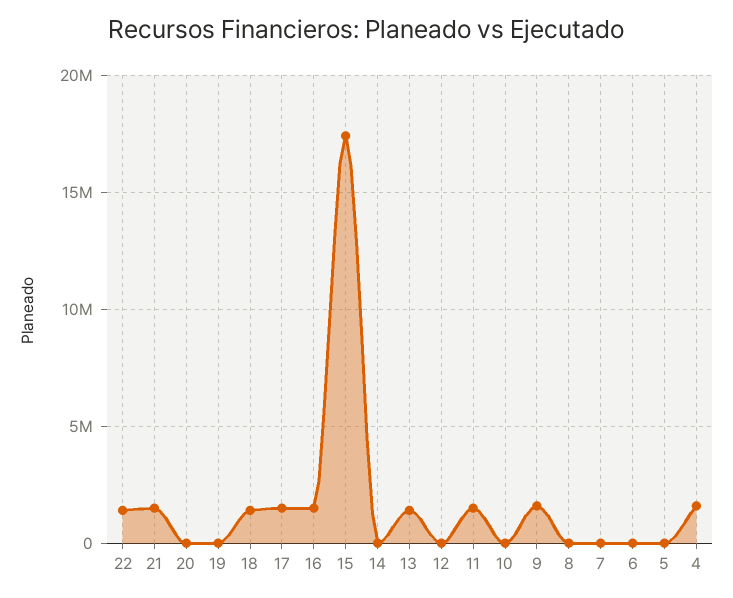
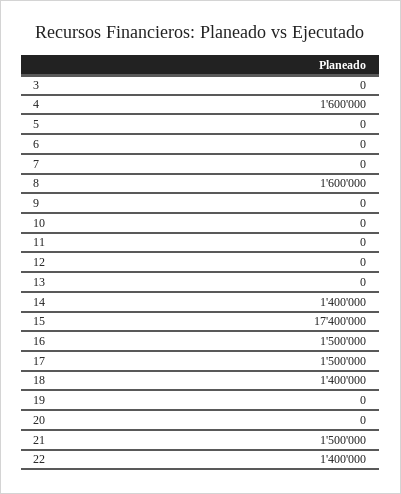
  {
    "22": 1400000,
    "21": 1500000,
    "20": 0,
    "19": 0,
    "18": 1400000,
    "17": 1500000,
    "16": 1500000,
    "15": 17400000,
-   "14": 0,
+   "14": 1400000,
-   "13": 1500000,
+   "13": 0,
    "12": 0,
-   "11": 1500000,
+   "11": 0,
    "10": 0,
-   "9": 1500000,
+   "9": 0,
-   "8": 0,
+   "8": 1600000,
    "7": 0,
    "6": 0,
    "5": 0,
-   "4": 1600000
+   "4": 1600000,
+   "3": 0
  }

